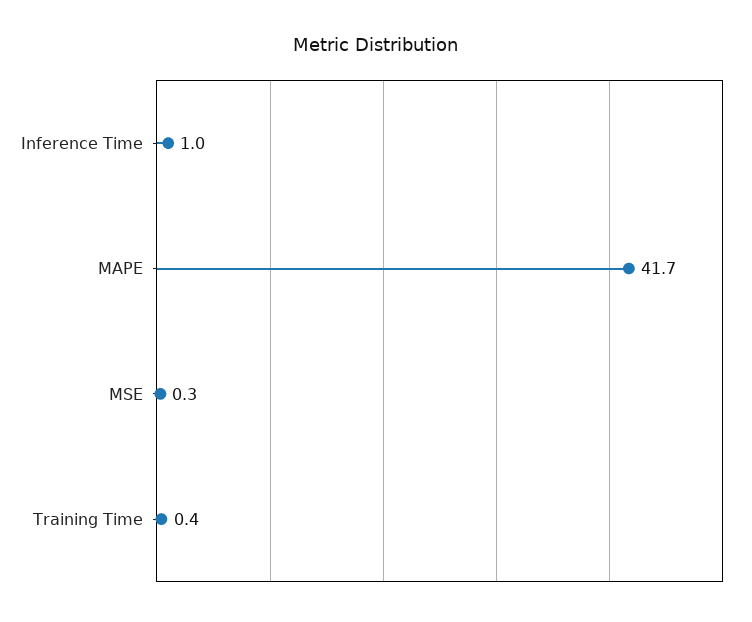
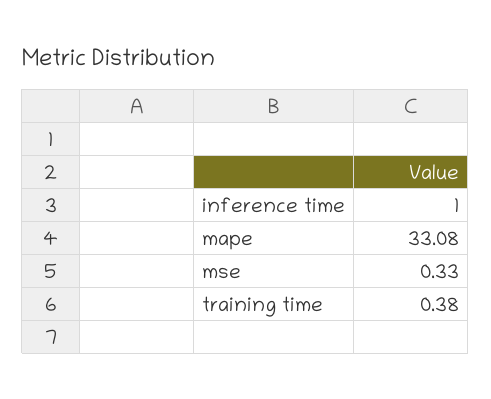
  {
    "Inference Time": 1,
-   "MAPE": 41.7,
+   "MAPE": 33.08,
    "MSE": 0.33,
    "Training Time": 0.38
  }

